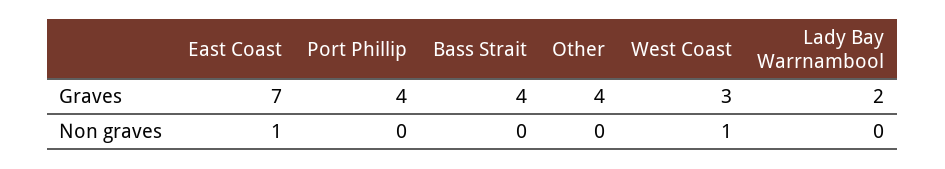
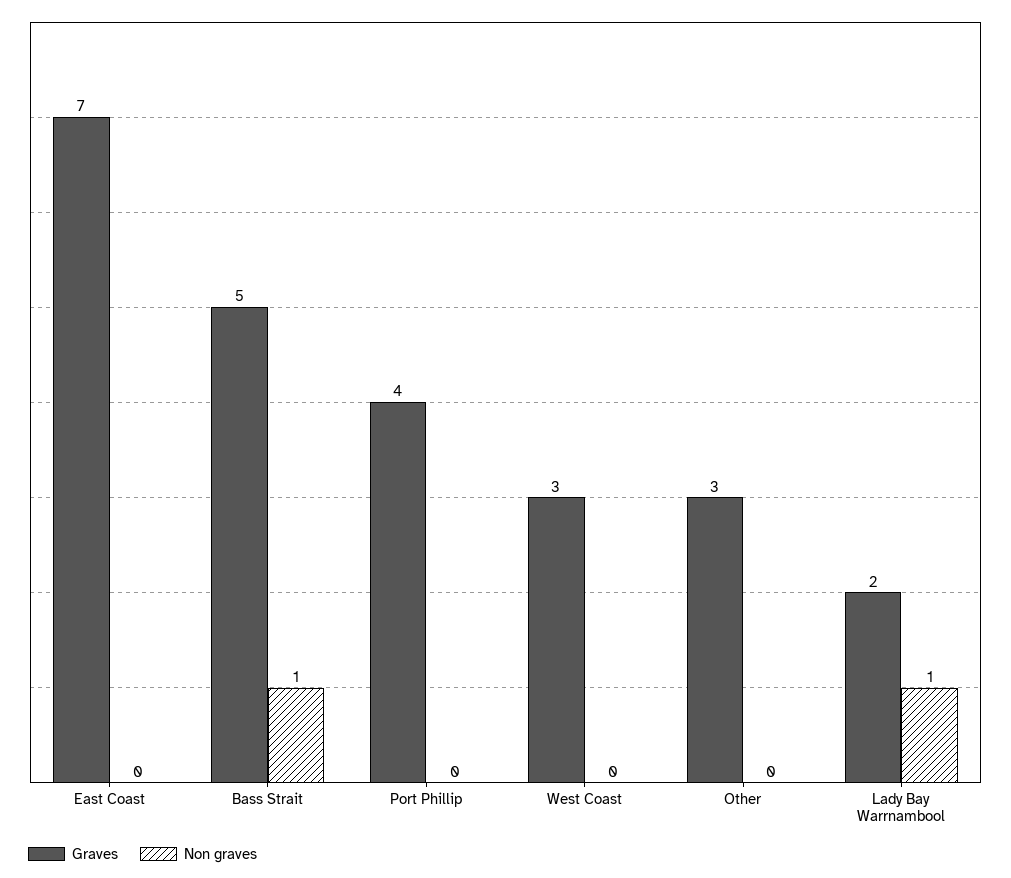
  {
    "Graves": {
      "East Coast": 7,
      "Port Phillip": 4,
-     "Bass Strait": 4,
+     "Bass Strait": 5,
-     "Other": 4,
+     "Other": 3,
      "West Coast": 3,
      "Lady Bay Warrnambool": 2
    },
    "Non graves": {
-     "East Coast": 1,
+     "East Coast": 0,
      "Port Phillip": 0,
-     "Bass Strait": 0,
+     "Bass Strait": 1,
      "Other": 0,
-     "West Coast": 1,
+     "West Coast": 0,
-     "Lady Bay Warrnambool": 0
+     "Lady Bay Warrnambool": 1
    }
  }

